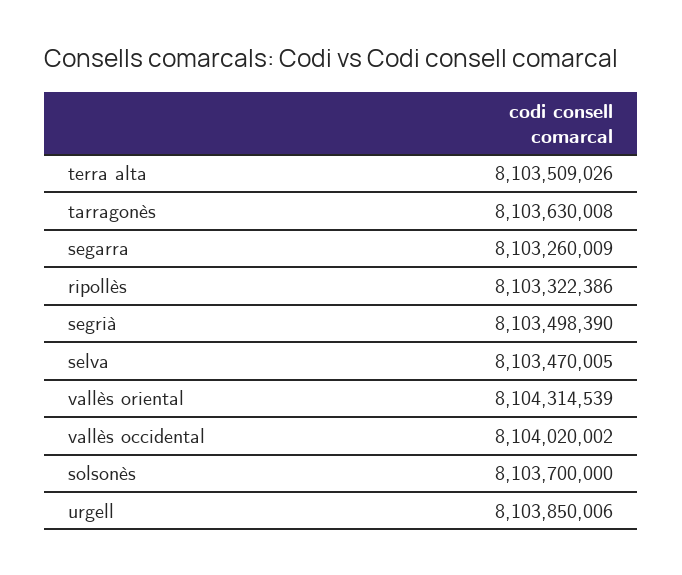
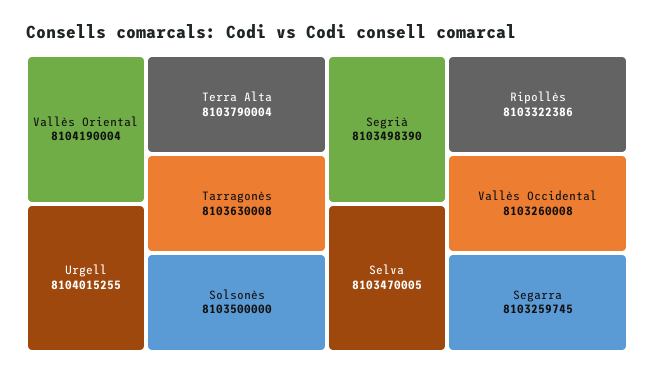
  {
-   "terra alta": 8103509026,
+   "terra alta": 8103790004,
    "tarragonès": 8103630008,
-   "segarra": 8103260009,
+   "segarra": 8103259745,
    "ripollès": 8103322386,
    "segrià": 8103498390,
    "selva": 8103470005,
-   "vallès oriental": 8104314539,
+   "vallès oriental": 8104190004,
-   "vallès occidental": 8104020002,
+   "vallès occidental": 8103260008,
-   "solsonès": 8103700000,
+   "solsonès": 8103500000,
-   "urgell": 8103850006
+   "urgell": 8104015255
  }

